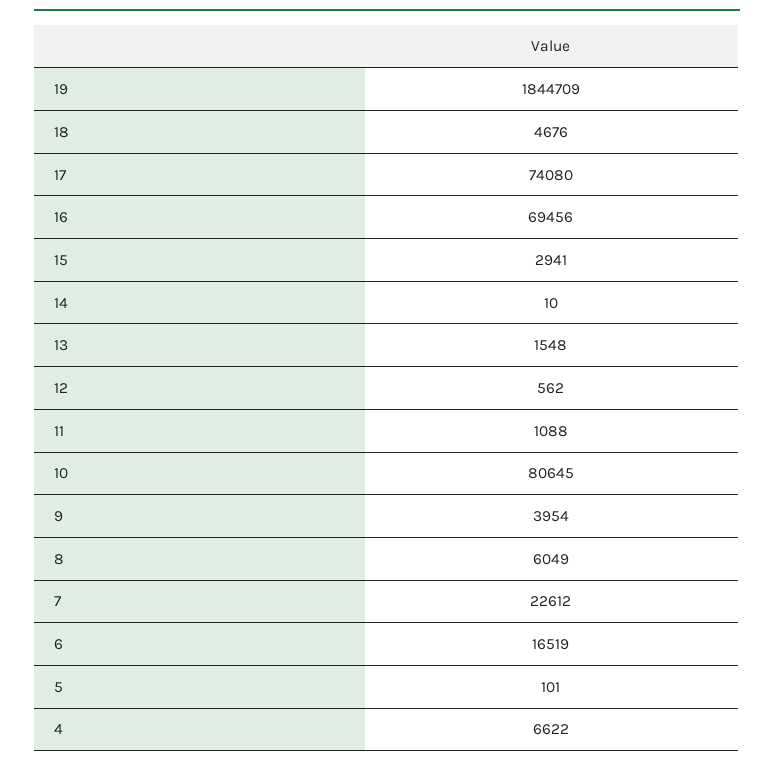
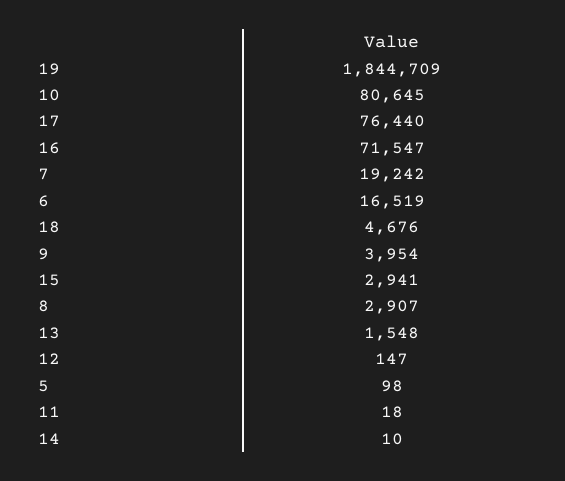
  {
    "19": 1844709,
    "18": 4676,
-   "17": 74080,
+   "17": 76440,
-   "16": 69456,
+   "16": 71547,
    "15": 2941,
    "14": 10,
    "13": 1548,
-   "12": 562,
+   "12": 147,
-   "11": 1088,
+   "11": 18,
    "10": 80645,
    "9": 3954,
-   "8": 6049,
+   "8": 2907,
-   "7": 22612,
+   "7": 19242,
    "6": 16519,
-   "5": 101,
+   "5": 98
-   "4": 6622
  }

